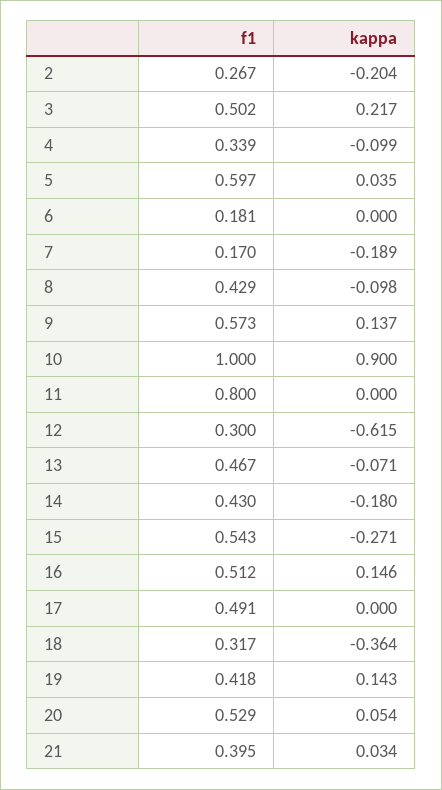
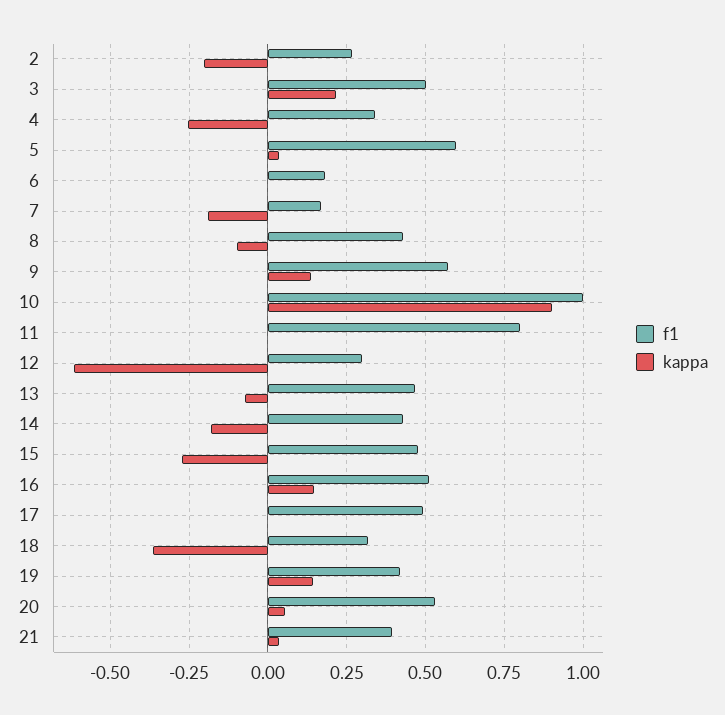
  {
    "f1": {
      "2": 0.267,
      "3": 0.502,
      "4": 0.339,
      "5": 0.597,
      "6": 0.181,
      "7": 0.17,
      "8": 0.429,
      "9": 0.573,
      "10": 1,
      "11": 0.8,
      "12": 0.3,
      "13": 0.467,
      "14": 0.43,
-     "15": 0.543,
+     "15": 0.475,
      "16": 0.512,
      "17": 0.491,
      "18": 0.317,
      "19": 0.418,
      "20": 0.529,
      "21": 0.395
    },
    "kappa": {
      "2": -0.204,
      "3": 0.217,
-     "4": -0.099,
+     "4": -0.25,
      "5": 0.035,
      "6": 0,
      "7": -0.189,
      "8": -0.098,
      "9": 0.137,
      "10": 0.9,
      "11": 0,
      "12": -0.615,
      "13": -0.071,
      "14": -0.18,
      "15": -0.271,
      "16": 0.146,
      "17": 0,
      "18": -0.364,
      "19": 0.143,
      "20": 0.054,
      "21": 0.034
    }
  }

